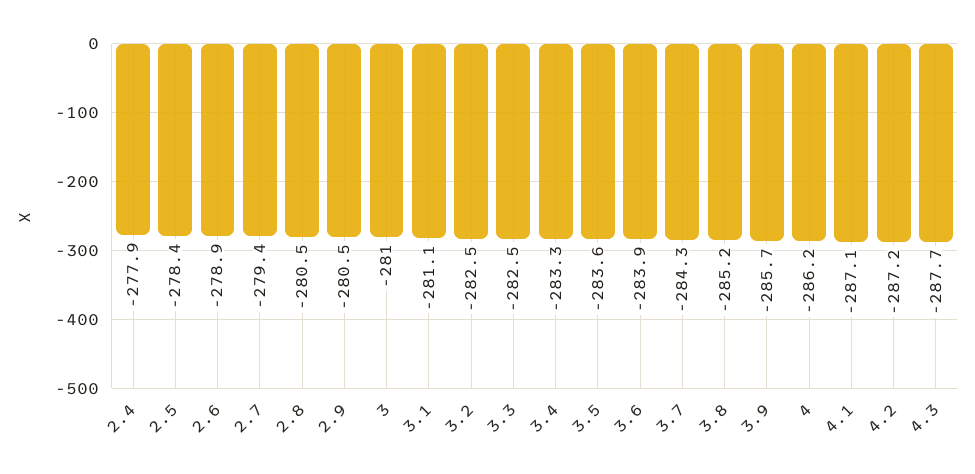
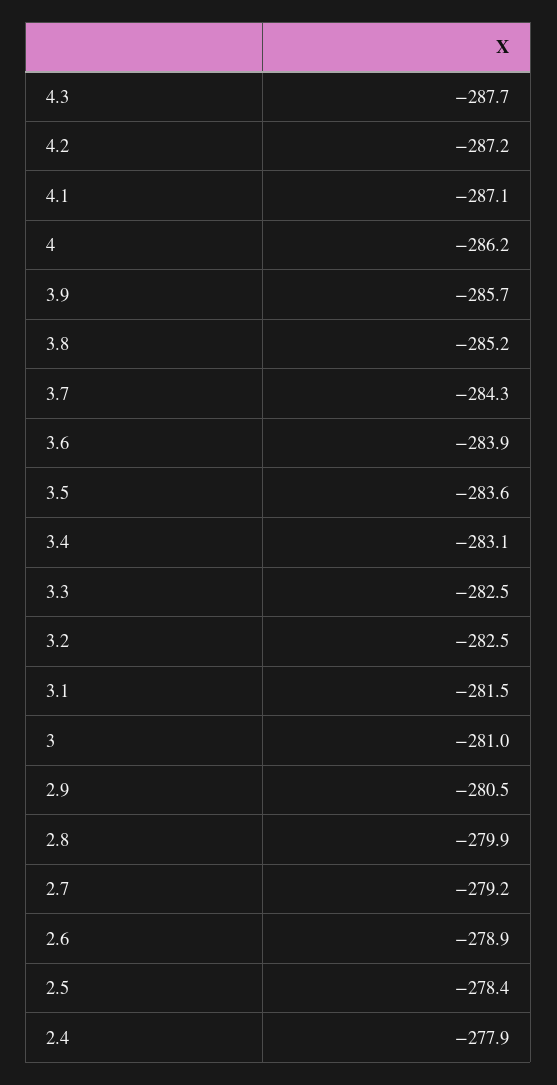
  {
    "2.4": -277.9,
    "2.5": -278.4,
    "2.6": -278.9,
-   "2.7": -279.4,
+   "2.7": -279.2,
-   "2.8": -280.5,
+   "2.8": -279.9,
    "2.9": -280.5,
    "3": -281,
-   "3.1": -281.1,
+   "3.1": -281.5,
    "3.2": -282.5,
    "3.3": -282.5,
-   "3.4": -283.3,
+   "3.4": -283.1,
    "3.5": -283.6,
    "3.6": -283.9,
    "3.7": -284.3,
    "3.8": -285.2,
    "3.9": -285.7,
    "4": -286.2,
    "4.1": -287.1,
    "4.2": -287.2,
    "4.3": -287.7
  }

